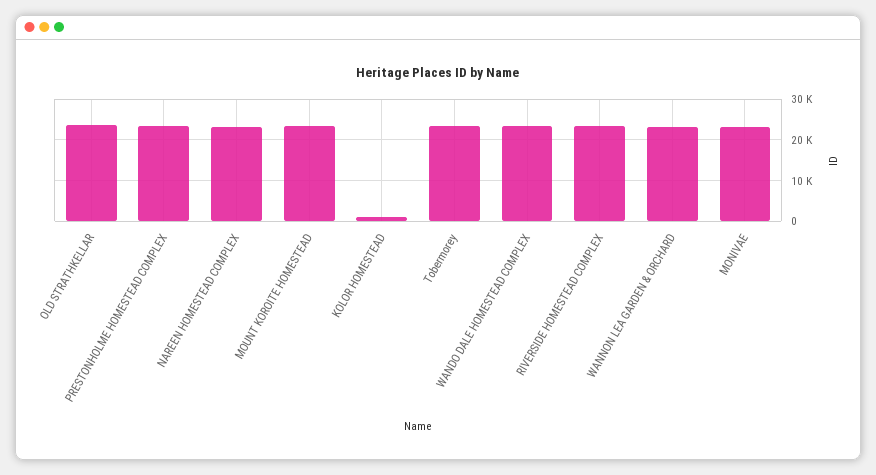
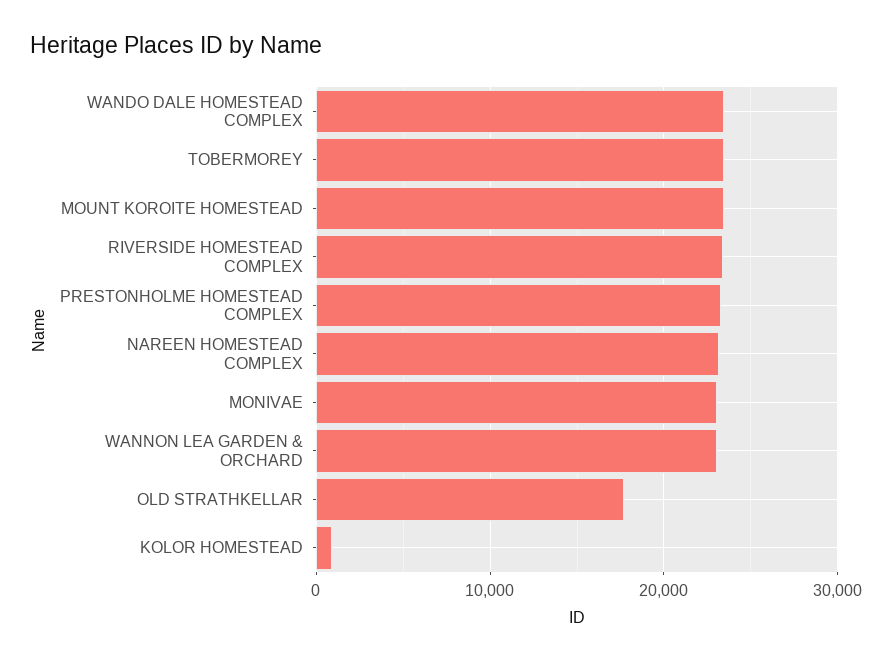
  {
-   "OLD STRATHKELLAR": 24000,
+   "OLD STRATHKELLAR": 18000,
    "PRESTONHOLME HOMESTEAD COMPLEX": 23000,
    "NAREEN HOMESTEAD COMPLEX": 23000,
    "MOUNT KOROITE HOMESTEAD": 23000,
    "KOLOR HOMESTEAD": 1000,
    "Tobermorey": 23000,
    "WANDO DALE HOMESTEAD COMPLEX": 23000,
    "RIVERSIDE HOMESTEAD COMPLEX": 23000,
    "WANNON LEA GARDEN & ORCHARD": 23000,
    "MONIVAE": 23000
  }

